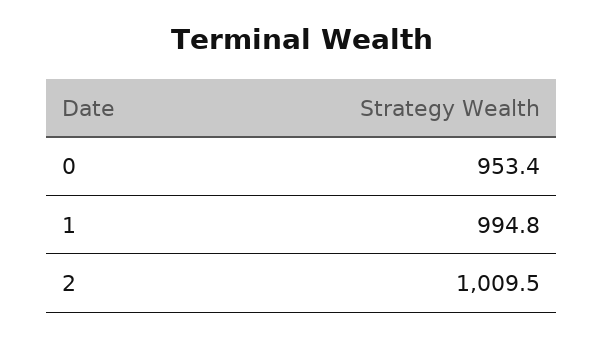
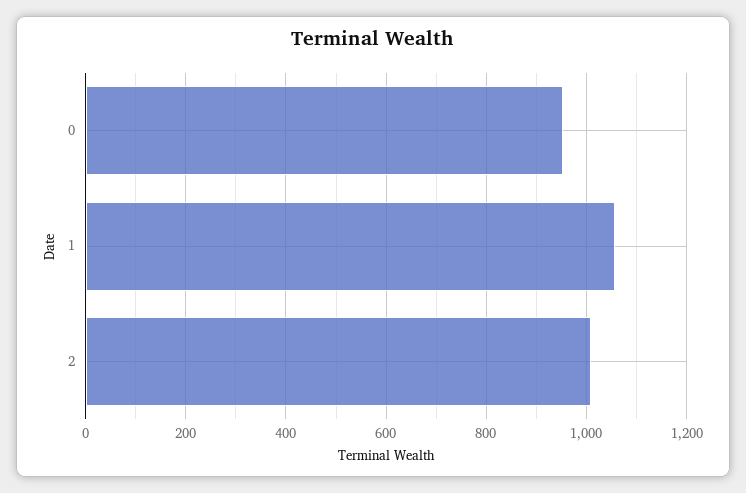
  {
    "0": 953.4,
-   "1": 994.8,
+   "1": 1060,
    "2": 1009.5
  }

